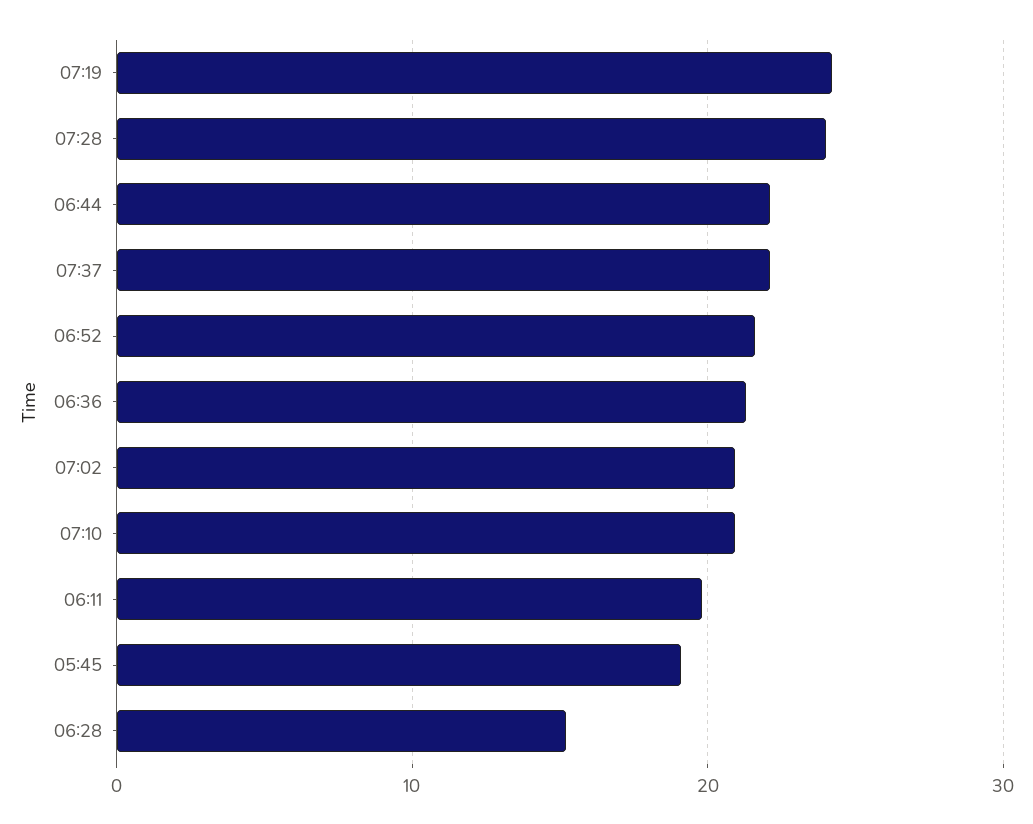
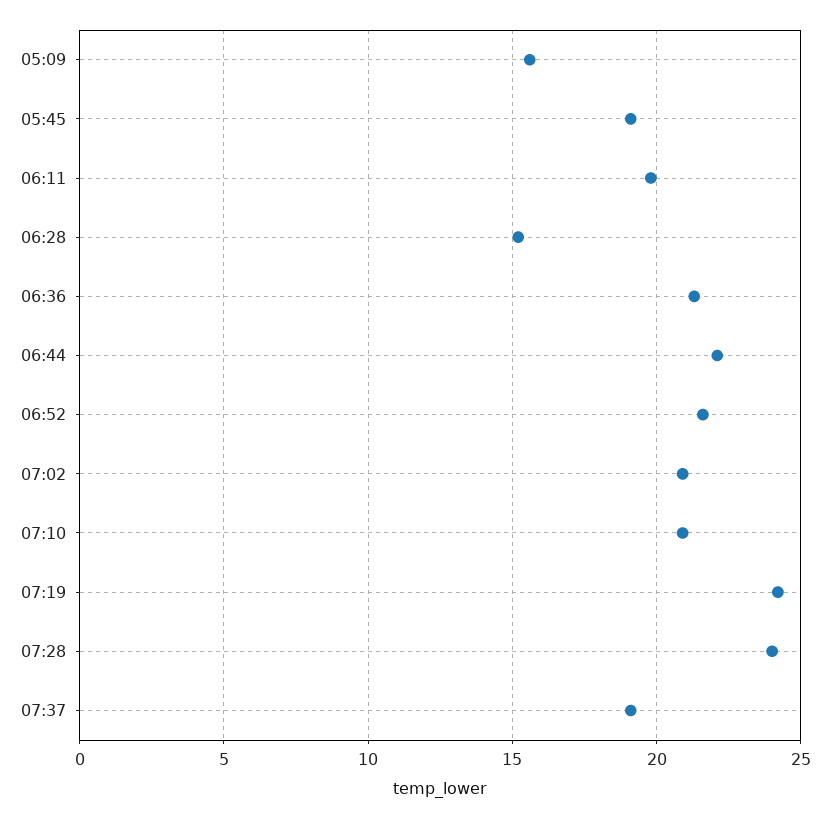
  {
    "07:19": 24,
    "07:28": 24,
    "06:44": 22,
-   "07:37": 22,
+   "07:37": 19,
    "06:52": 21.5,
    "06:36": 21.5,
    "07:02": 21,
    "07:10": 21,
    "06:11": 20,
    "05:45": 19,
-   "06:28": 15
+   "06:28": 15,
+   "05:09": 15.5
  }

